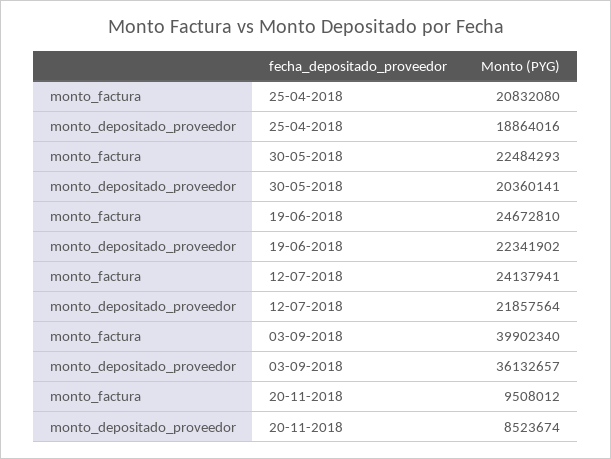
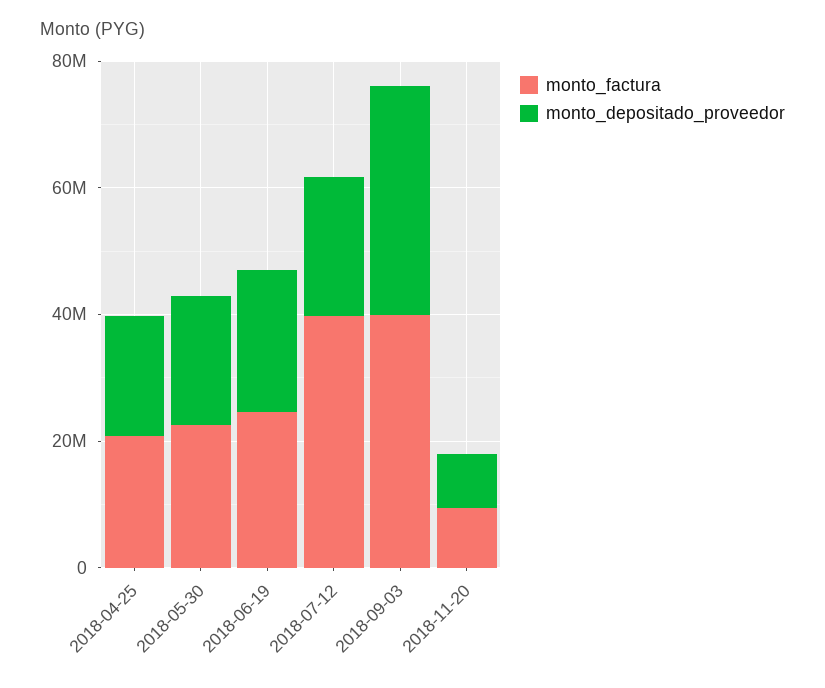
  {
    "monto_factura": {
      "25-04-2018": 20832080,
      "30-05-2018": 22484293,
      "19-06-2018": 24672810,
-     "12-07-2018": 24137941,
+     "12-07-2018": 40000000,
      "03-09-2018": 39902340,
      "20-11-2018": 9508012
    },
    "monto_depositado_proveedor": {
      "25-04-2018": 18864016,
      "30-05-2018": 20360141,
      "19-06-2018": 22341902,
      "12-07-2018": 21857564,
      "03-09-2018": 36132657,
      "20-11-2018": 8523674
    }
  }

